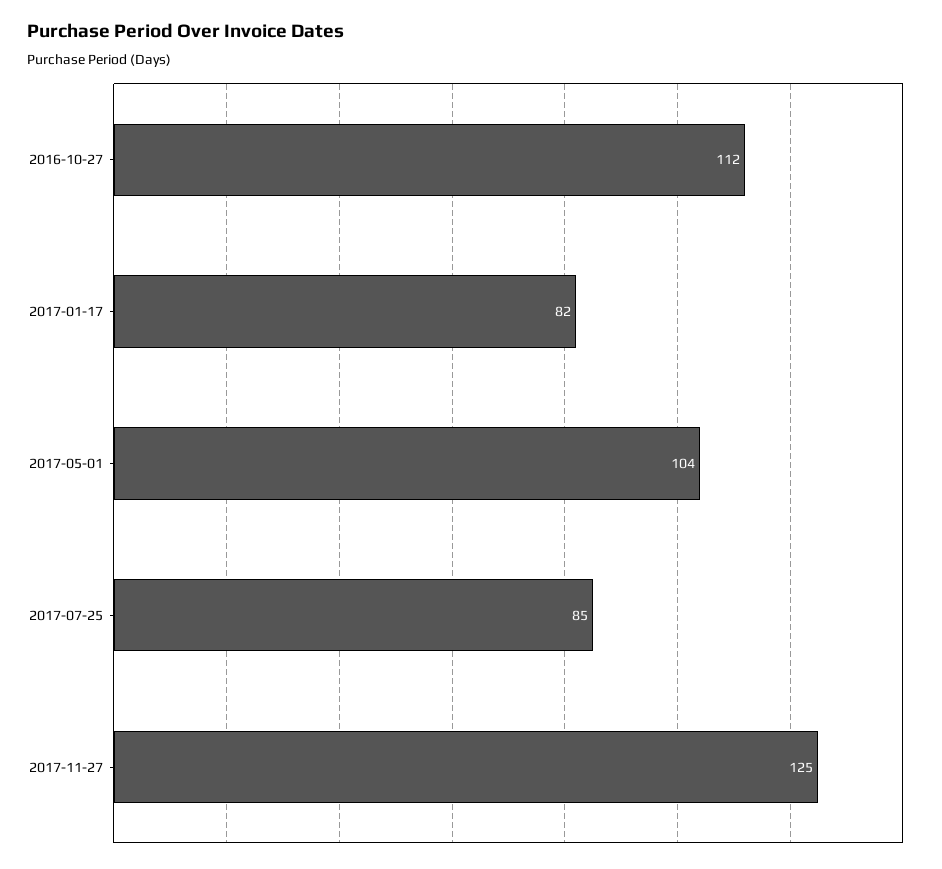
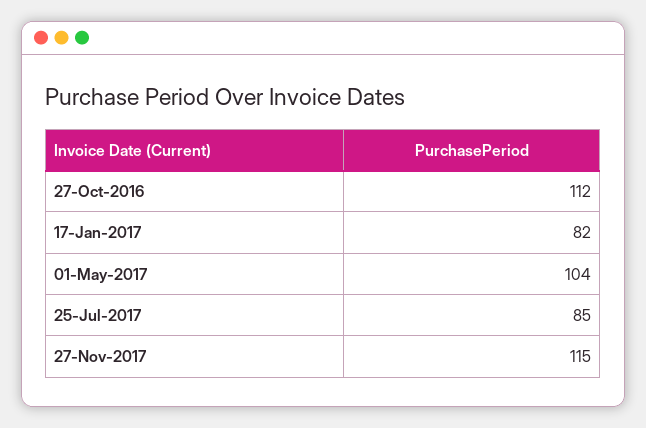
  {
    "2016-10-27": 112,
    "2017-01-17": 82,
    "2017-05-01": 104,
    "2017-07-25": 85,
-   "2017-11-27": 125
+   "2017-11-27": 115
  }

